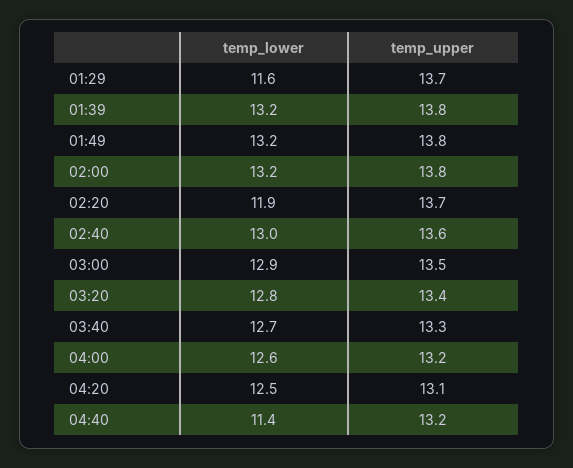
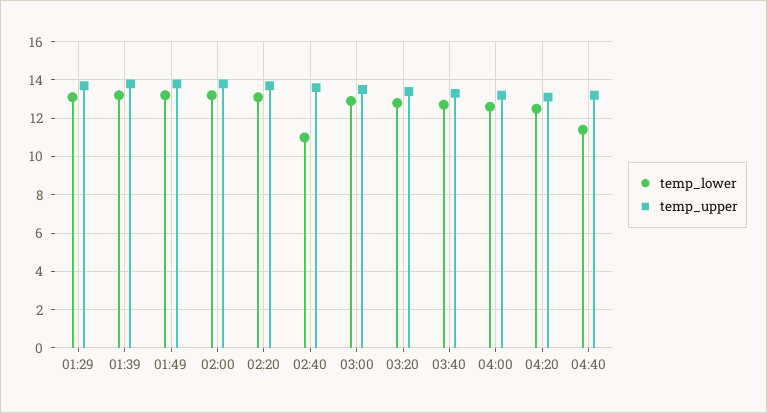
  {
    "temp_lower": {
-     "01:29": 11.6,
+     "01:29": 13,
      "01:39": 13.2,
      "01:49": 13.2,
      "02:00": 13.2,
-     "02:20": 11.9,
+     "02:20": 13,
-     "02:40": 13,
+     "02:40": 11,
      "03:00": 12.9,
      "03:20": 12.8,
      "03:40": 12.7,
      "04:00": 12.6,
      "04:20": 12.5,
      "04:40": 11.4
    },
    "temp_upper": {
      "01:29": 13.7,
      "01:39": 13.8,
      "01:49": 13.8,
      "02:00": 13.8,
      "02:20": 13.7,
      "02:40": 13.6,
      "03:00": 13.5,
      "03:20": 13.4,
      "03:40": 13.3,
      "04:00": 13.2,
      "04:20": 13.1,
      "04:40": 13.2
    }
  }

